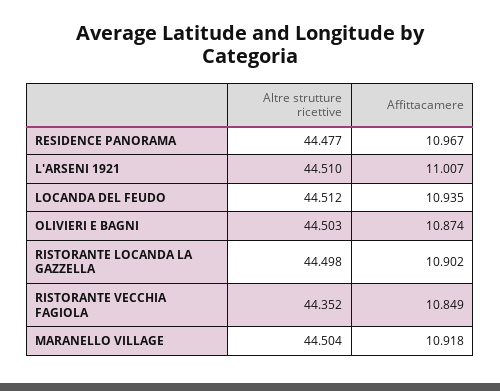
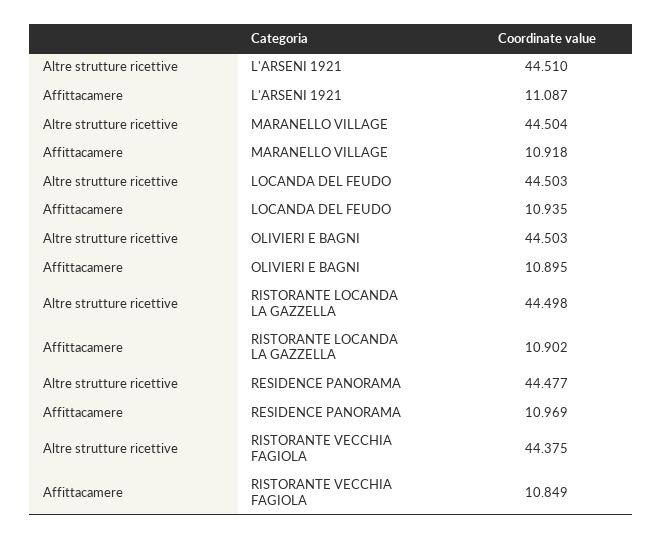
  {
    "Altre strutture ricettive": {
      "RESIDENCE PANORAMA": 44.477,
      "L'ARSENI 1921": 44.51,
-     "LOCANDA DEL FEUDO": 44.512,
+     "LOCANDA DEL FEUDO": 44.503,
      "OLIVIERI E BAGNI": 44.503,
      "RISTORANTE LOCANDA LA GAZZELLA": 44.498,
-     "RISTORANTE VECCHIA FAGIOLA": 44.352,
+     "RISTORANTE VECCHIA FAGIOLA": 44.375,
      "MARANELLO VILLAGE": 44.504
    },
    "Affittacamere": {
-     "RESIDENCE PANORAMA": 10.967,
+     "RESIDENCE PANORAMA": 10.969,
-     "L'ARSENI 1921": 11.007,
+     "L'ARSENI 1921": 11.087,
      "LOCANDA DEL FEUDO": 10.935,
-     "OLIVIERI E BAGNI": 10.874,
+     "OLIVIERI E BAGNI": 10.895,
      "RISTORANTE LOCANDA LA GAZZELLA": 10.902,
      "RISTORANTE VECCHIA FAGIOLA": 10.849,
      "MARANELLO VILLAGE": 10.918
    }
  }

